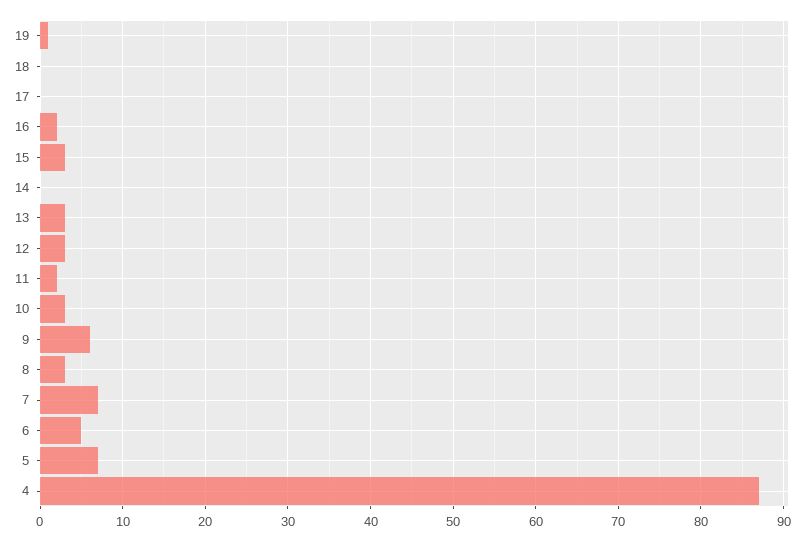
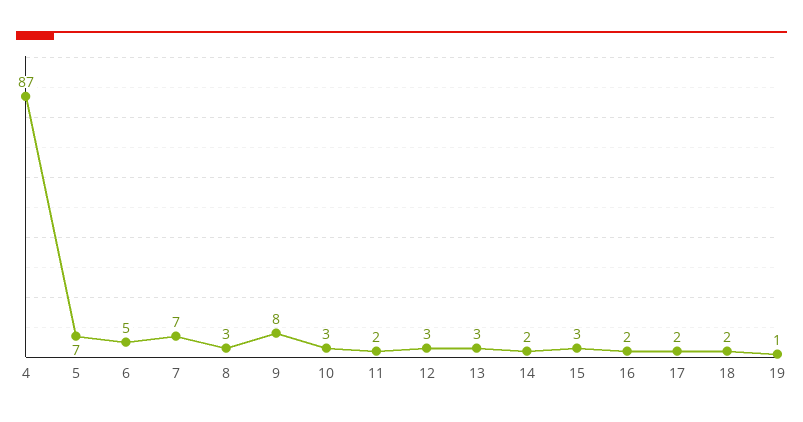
  {
    "19": 1,
-   "18": 0,
+   "18": 2,
-   "17": 0,
+   "17": 2,
    "16": 2,
    "15": 3,
-   "14": 0,
+   "14": 2,
    "13": 3,
    "12": 3,
    "11": 2,
    "10": 3,
-   "9": 6,
+   "9": 8,
    "8": 3,
    "7": 7,
    "6": 5,
    "5": 7,
    "4": 87
  }

